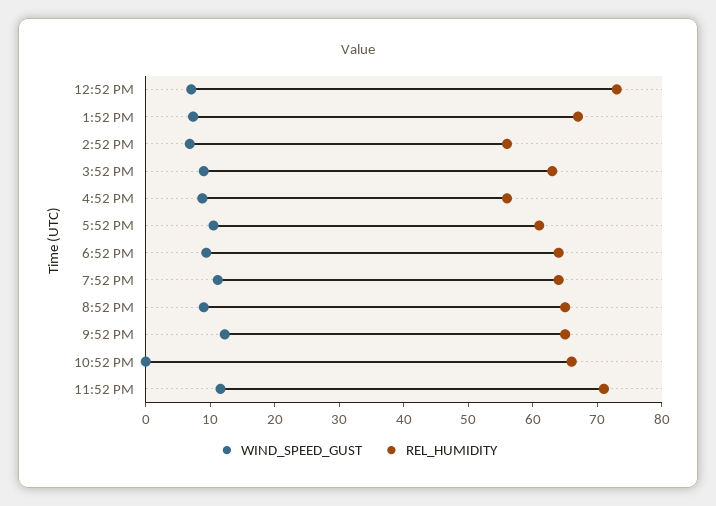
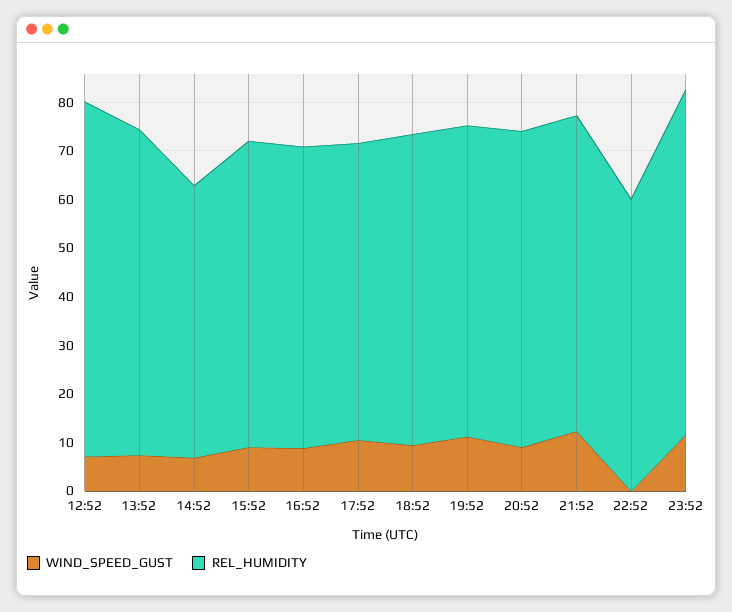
  {
    "WIND_SPEED_GUST": {
      "12:52 PM": 8,
      "1:52 PM": 8,
      "2:52 PM": 6,
      "3:52 PM": 10,
      "4:52 PM": 8,
      "5:52 PM": 10,
      "6:52 PM": 10,
      "7:52 PM": 12,
      "8:52 PM": 10,
      "9:52 PM": 12,
      "10:52 PM": 0,
      "11:52 PM": 12
    },
    "REL_HUMIDITY": {
      "12:52 PM": 74,
      "1:52 PM": 68,
      "2:52 PM": 56,
      "3:52 PM": 64,
-     "4:52 PM": 56,
+     "4:52 PM": 62,
      "5:52 PM": 62,
      "6:52 PM": 64,
      "7:52 PM": 64,
      "8:52 PM": 66,
      "9:52 PM": 66,
-     "10:52 PM": 66,
+     "10:52 PM": 60,
      "11:52 PM": 72
    }
  }

